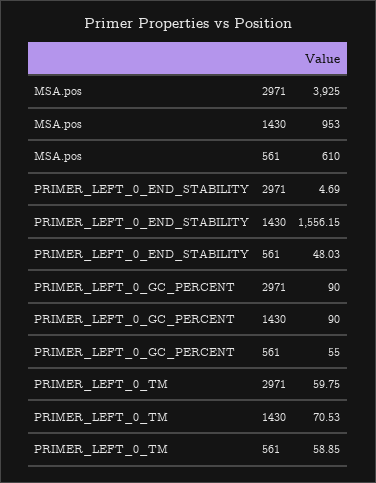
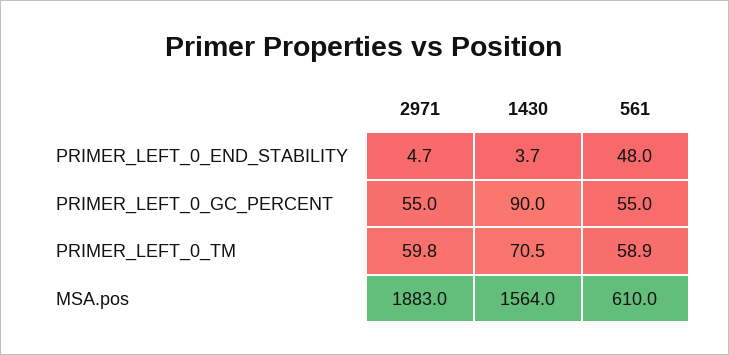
  {
    "MSA.pos": {
-     "2971": 3925,
+     "2971": 1883,
-     "1430": 953,
+     "1430": 1564,
      "561": 610
    },
    "PRIMER_LEFT_0_END_STABILITY": {
      "2971": 4.69,
-     "1430": 1556.15,
+     "1430": 3.7,
      "561": 48.03
    },
    "PRIMER_LEFT_0_GC_PERCENT": {
-     "2971": 90,
+     "2971": 55,
      "1430": 90,
      "561": 55
    },
    "PRIMER_LEFT_0_TM": {
      "2971": 59.75,
      "1430": 70.53,
      "561": 58.85
    }
  }

